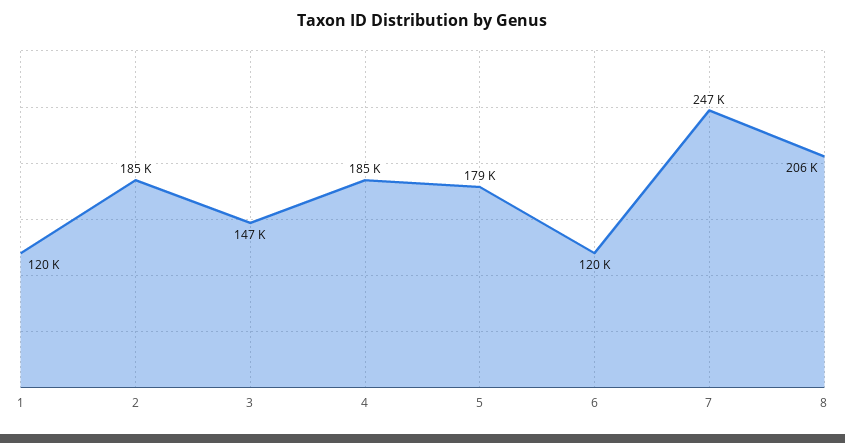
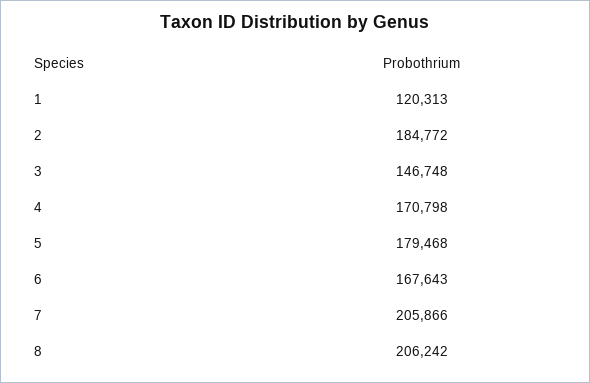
  {
    "1": 120313,
    "2": 184772,
    "3": 146748,
-   "4": 185000,
+   "4": 170798,
    "5": 179468,
-   "6": 120000,
+   "6": 167643,
-   "7": 247000,
+   "7": 205866,
    "8": 206242
  }

